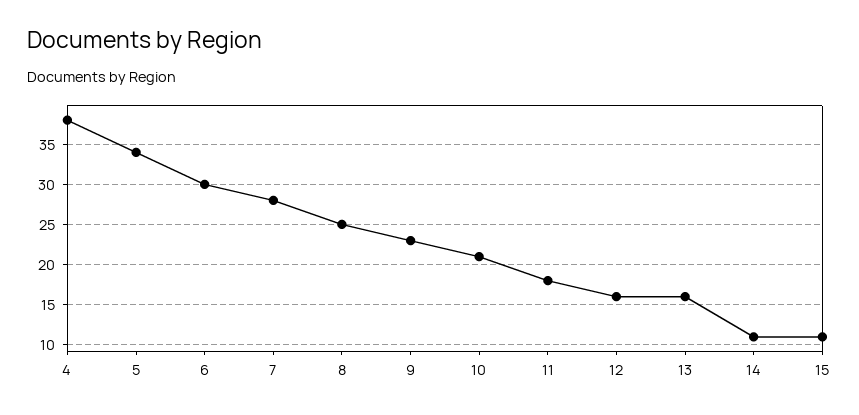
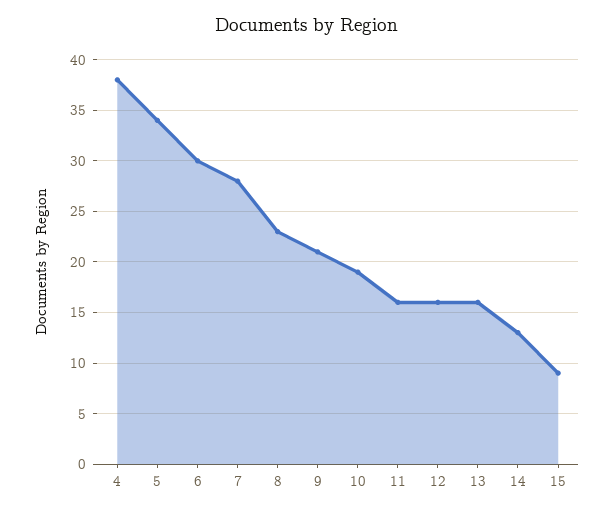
  {
    "4": 38,
    "5": 34,
    "6": 30,
    "7": 28,
-   "8": 25,
+   "8": 23,
-   "9": 23,
+   "9": 21,
-   "10": 21,
+   "10": 19,
-   "11": 18,
+   "11": 16,
    "12": 16,
    "13": 16,
-   "14": 11,
+   "14": 13,
-   "15": 11
+   "15": 9
  }

